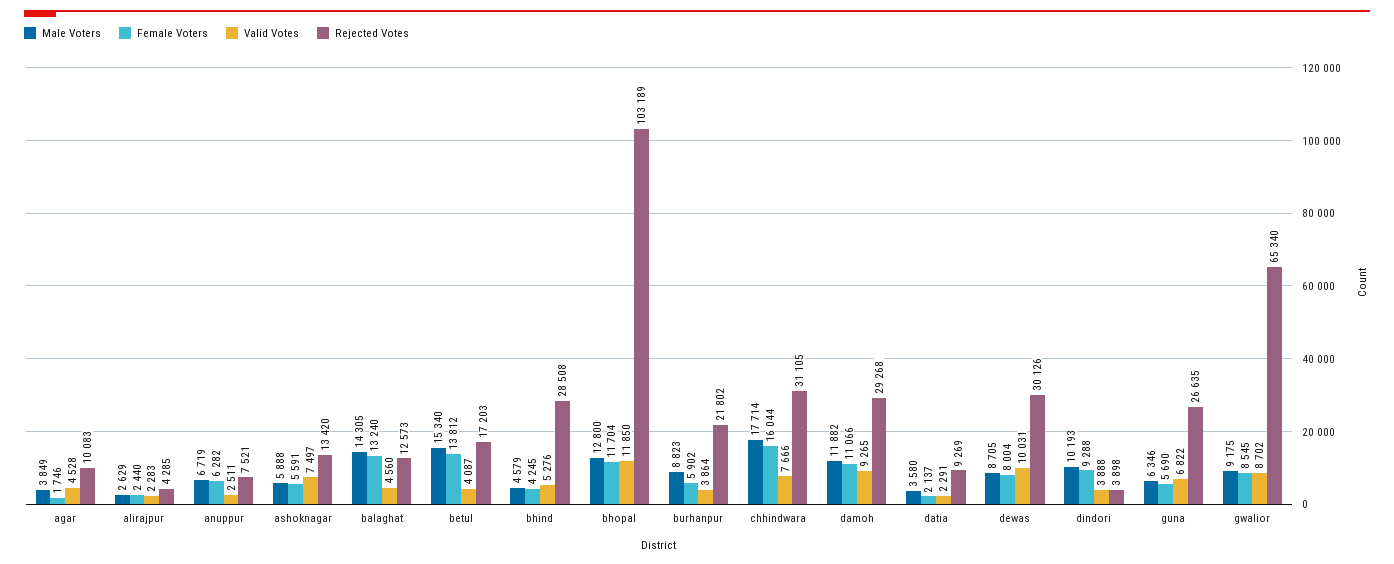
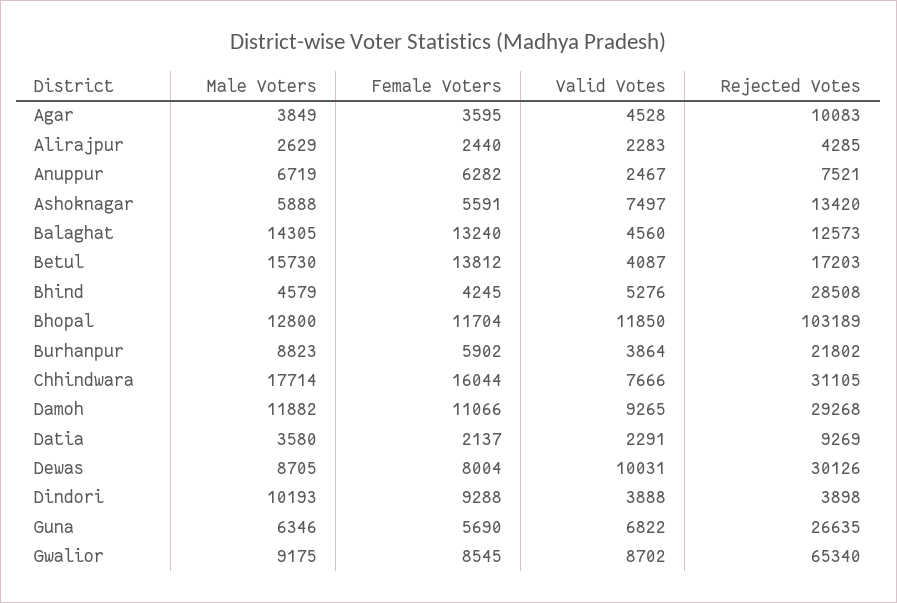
  {
    "Male Voters": {
      "agar": 3849,
      "alirajpur": 2629,
      "anuppur": 6719,
      "ashoknagar": 5888,
      "balaghat": 14305,
-     "betul": 15340,
+     "betul": 15730,
      "bhind": 4579,
      "bhopal": 12800,
      "burhanpur": 8823,
      "chhindwara": 17714,
      "damoh": 11882,
      "datia": 3580,
      "dewas": 8705,
      "dindori": 10193,
      "guna": 6346,
      "gwalior": 9175
    },
    "Female Voters": {
-     "agar": 1746,
+     "agar": 3595,
      "alirajpur": 2440,
      "anuppur": 6282,
      "ashoknagar": 5591,
      "balaghat": 13240,
      "betul": 13812,
      "bhind": 4245,
      "bhopal": 11704,
      "burhanpur": 5902,
      "chhindwara": 16044,
      "damoh": 11066,
      "datia": 2137,
      "dewas": 8004,
      "dindori": 9288,
      "guna": 5690,
      "gwalior": 8545
    },
    "Valid Votes": {
      "agar": 4528,
      "alirajpur": 2283,
-     "anuppur": 2511,
+     "anuppur": 2467,
      "ashoknagar": 7497,
      "balaghat": 4560,
      "betul": 4087,
      "bhind": 5276,
      "bhopal": 11850,
      "burhanpur": 3864,
      "chhindwara": 7666,
      "damoh": 9265,
      "datia": 2291,
      "dewas": 10031,
      "dindori": 3888,
      "guna": 6822,
      "gwalior": 8702
    },
    "Rejected Votes": {
      "agar": 10083,
      "alirajpur": 4285,
      "anuppur": 7521,
      "ashoknagar": 13420,
      "balaghat": 12573,
      "betul": 17203,
      "bhind": 28508,
      "bhopal": 103189,
      "burhanpur": 21802,
      "chhindwara": 31105,
      "damoh": 29268,
      "datia": 9269,
      "dewas": 30126,
      "dindori": 3898,
      "guna": 26635,
      "gwalior": 65340
    }
  }

